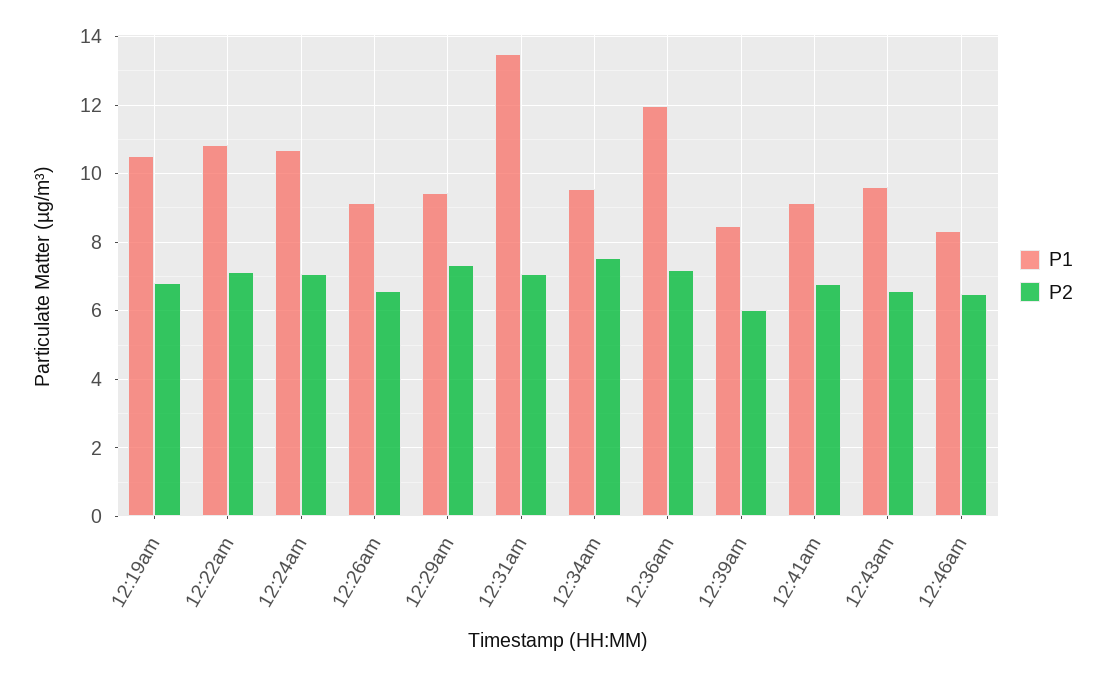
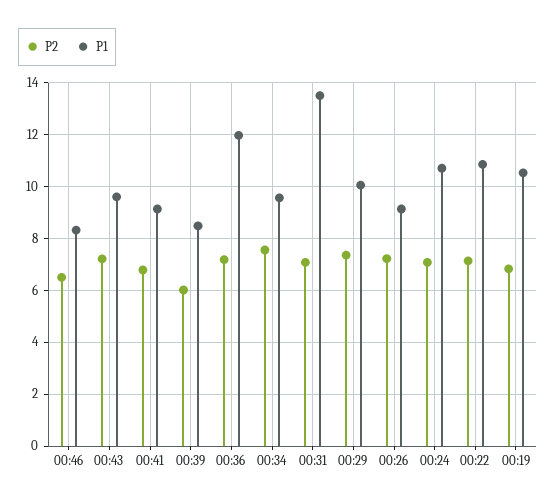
  {
    "P1": {
      "12:19am": 10.6,
      "12:22am": 10.8,
      "12:24am": 10.8,
      "12:26am": 9.2,
-     "12:29am": 9.4,
+     "12:29am": 10,
      "12:31am": 13.6,
      "12:34am": 9.6,
      "12:36am": 12,
      "12:39am": 8.4,
      "12:41am": 9.2,
      "12:43am": 9.6,
      "12:46am": 8.4
    },
    "P2": {
      "12:19am": 6.8,
      "12:22am": 7.2,
      "12:24am": 7,
-     "12:26am": 6.6,
+     "12:26am": 7.25,
      "12:29am": 7.4,
      "12:31am": 7,
      "12:34am": 7.6,
      "12:36am": 7.2,
      "12:39am": 6,
      "12:41am": 6.8,
-     "12:43am": 6.6,
+     "12:43am": 7.25,
      "12:46am": 6.6
    }
  }

